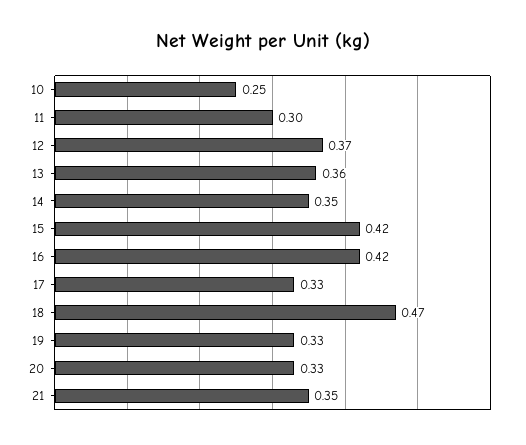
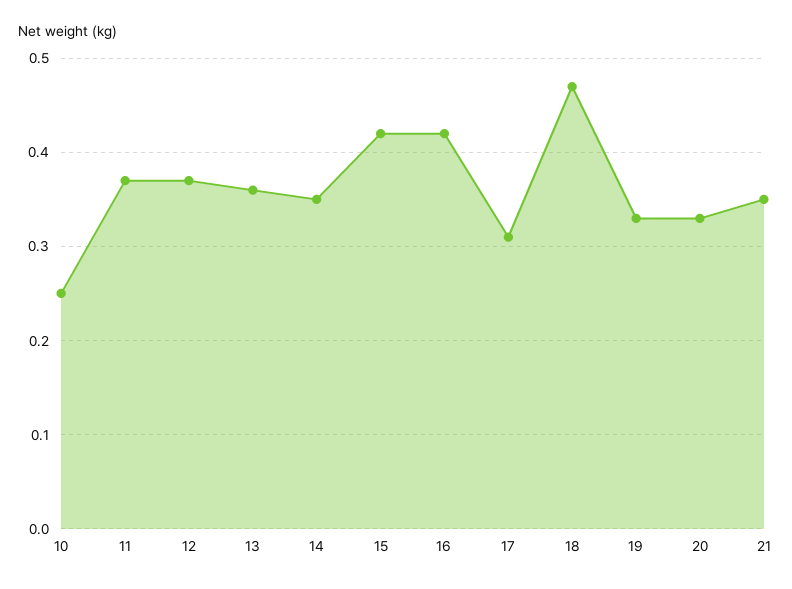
  {
    "10": 0.25,
-   "11": 0.3,
+   "11": 0.37,
    "12": 0.37,
    "13": 0.36,
    "14": 0.35,
    "15": 0.42,
    "16": 0.42,
-   "17": 0.33,
+   "17": 0.31,
    "18": 0.47,
    "19": 0.33,
    "20": 0.33,
    "21": 0.35
  }

